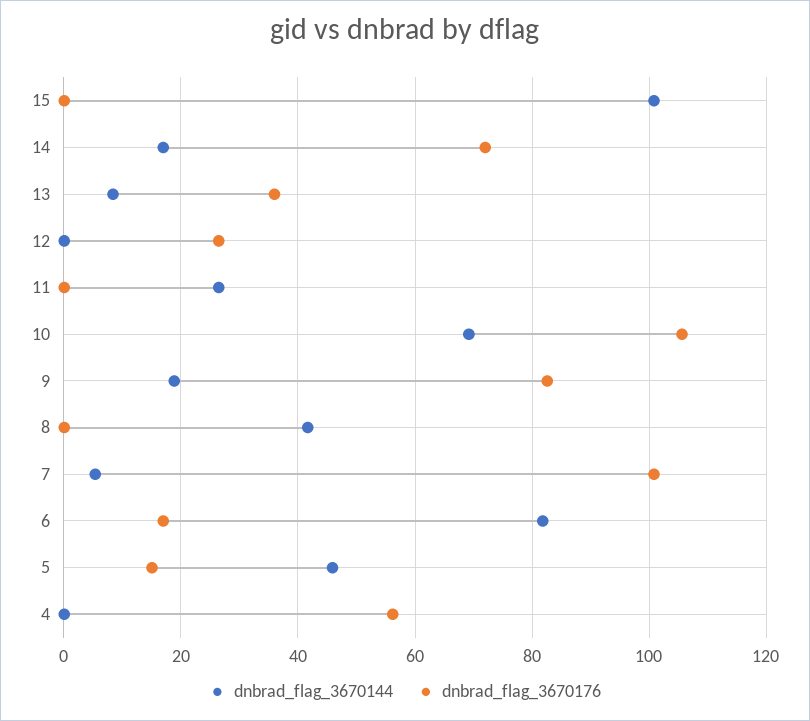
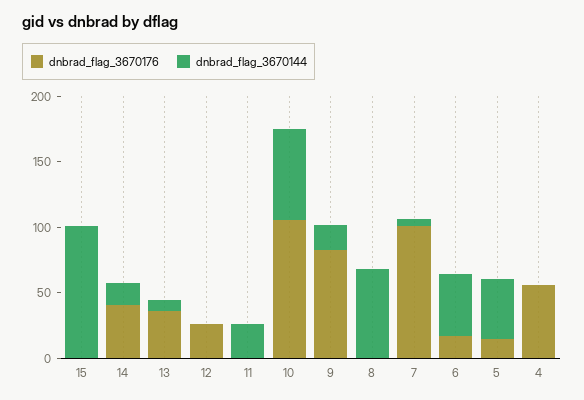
  {
    "dnbrad_flag_3670144": {
      "15": 100,
      "14": 18,
      "13": 8,
      "12": 0,
      "11": 26,
      "10": 70,
      "9": 18,
-     "8": 42,
+     "8": 70,
      "7": 6,
-     "6": 82,
+     "6": 50,
      "5": 46,
      "4": 0
    },
    "dnbrad_flag_3670176": {
      "15": 0,
-     "14": 72,
+     "14": 40,
      "13": 36,
      "12": 26,
      "11": 0,
      "10": 106,
      "9": 82,
      "8": 0,
      "7": 100,
      "6": 18,
      "5": 16,
      "4": 56
    }
  }

